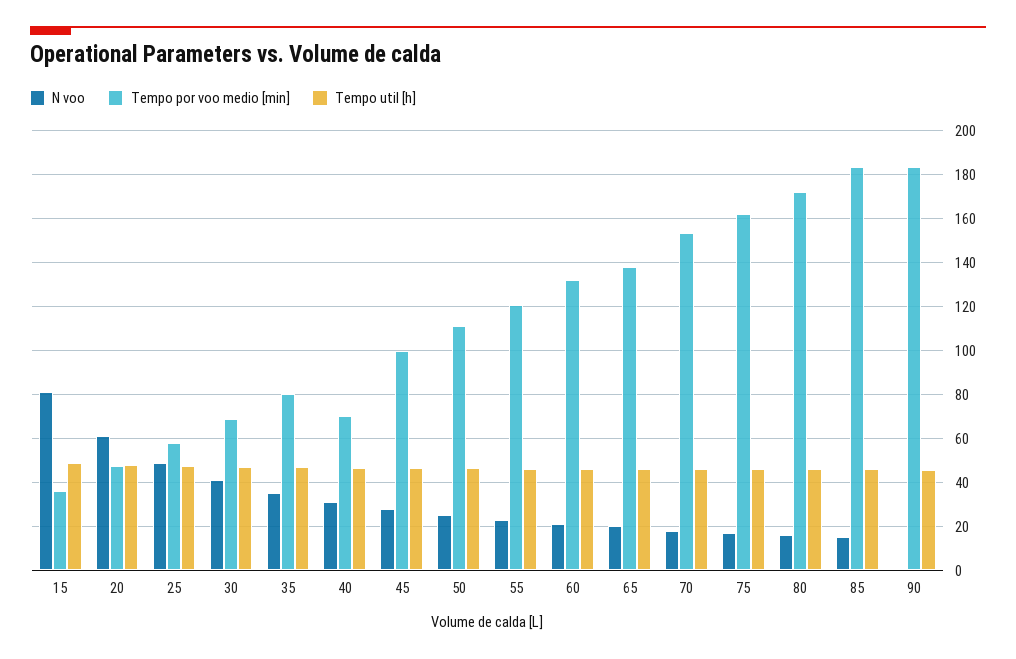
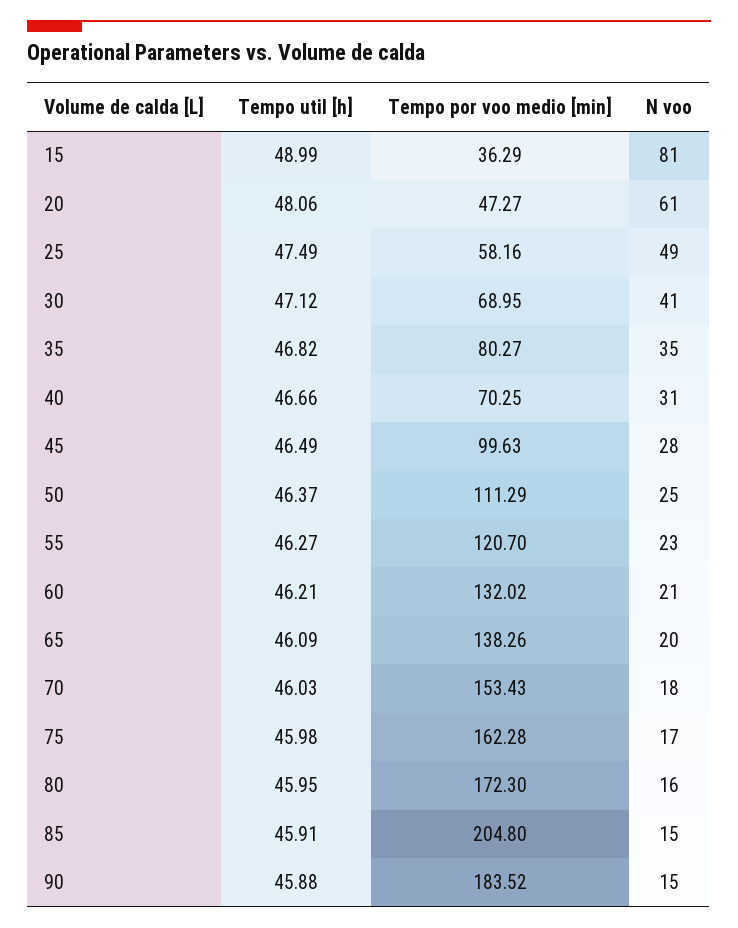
  {
    "N voo": {
      "15": 81,
      "20": 61,
      "25": 49,
      "30": 41,
      "35": 35,
      "40": 31,
      "45": 28,
      "50": 25,
      "55": 23,
      "60": 21,
      "65": 20,
      "70": 18,
      "75": 17,
      "80": 16,
      "85": 15,
-     "90": 0
+     "90": 15
    },
    "Tempo por voo medio [min]": {
      "15": 36.29,
      "20": 47.27,
      "25": 58.16,
      "30": 68.95,
      "35": 80.27,
      "40": 70.25,
      "45": 99.63,
      "50": 111.29,
      "55": 120.7,
      "60": 132.02,
      "65": 138.26,
      "70": 153.43,
      "75": 162.28,
      "80": 172.3,
-     "85": 185,
+     "85": 204.8,
      "90": 183.52
    },
    "Tempo util [h]": {
      "15": 48.99,
      "20": 48.06,
      "25": 47.49,
      "30": 47.12,
      "35": 46.82,
      "40": 46.66,
      "45": 46.49,
      "50": 46.37,
      "55": 46.27,
      "60": 46.21,
      "65": 46.09,
      "70": 46.03,
      "75": 45.98,
      "80": 45.95,
      "85": 45.91,
      "90": 45.88
    }
  }

